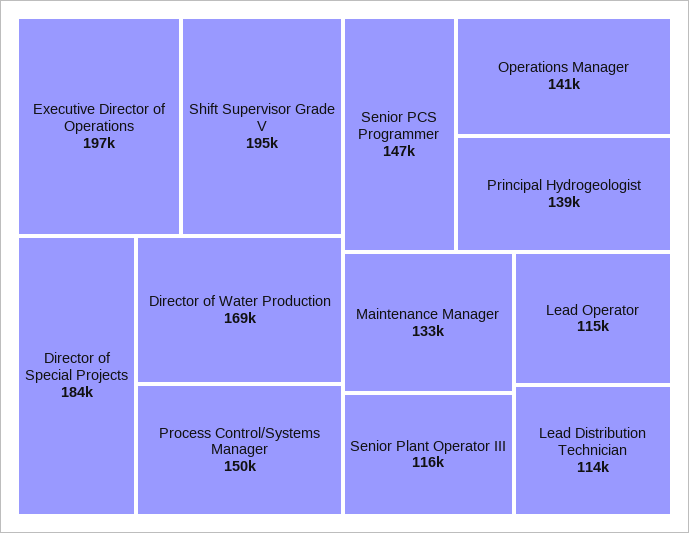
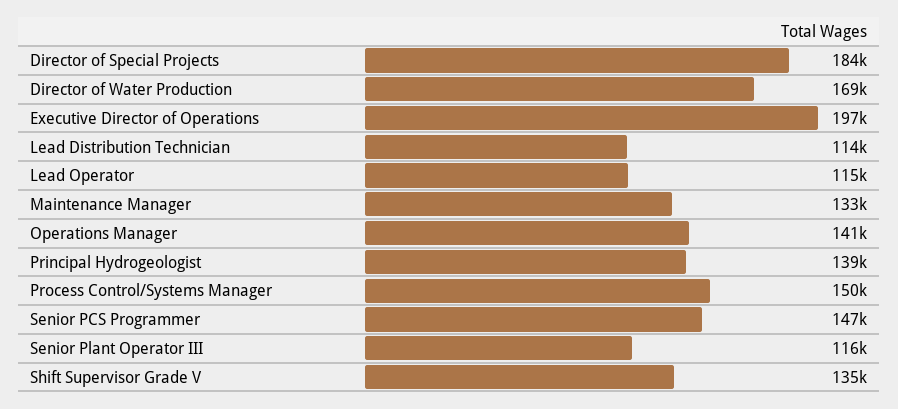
  {
    "Executive Director of Operations": 197000,
-   "Shift Supervisor Grade V": 195000,
+   "Shift Supervisor Grade V": 135000,
    "Director of Special Projects": 184000,
    "Director of Water Production": 169000,
    "Process Control/Systems Manager": 150000,
    "Senior PCS Programmer": 147000,
    "Operations Manager": 141000,
    "Principal Hydrogeologist": 139000,
    "Maintenance Manager": 133000,
    "Senior Plant Operator III": 116000,
    "Lead Operator": 115000,
    "Lead Distribution Technician": 114000
  }

